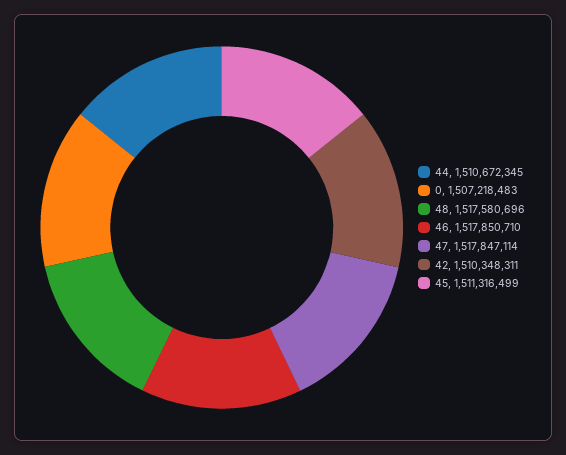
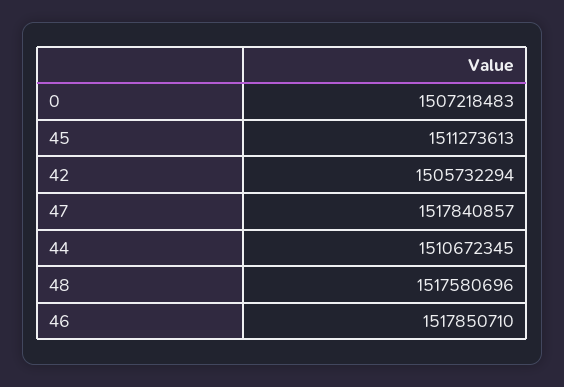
  {
    "44": 1510672345,
    "0": 1507218483,
    "48": 1517580696,
    "46": 1517850710,
-   "47": 1517847114,
+   "47": 1517840857,
-   "42": 1510348311,
+   "42": 1505732294,
-   "45": 1511316499
+   "45": 1511273613
  }

